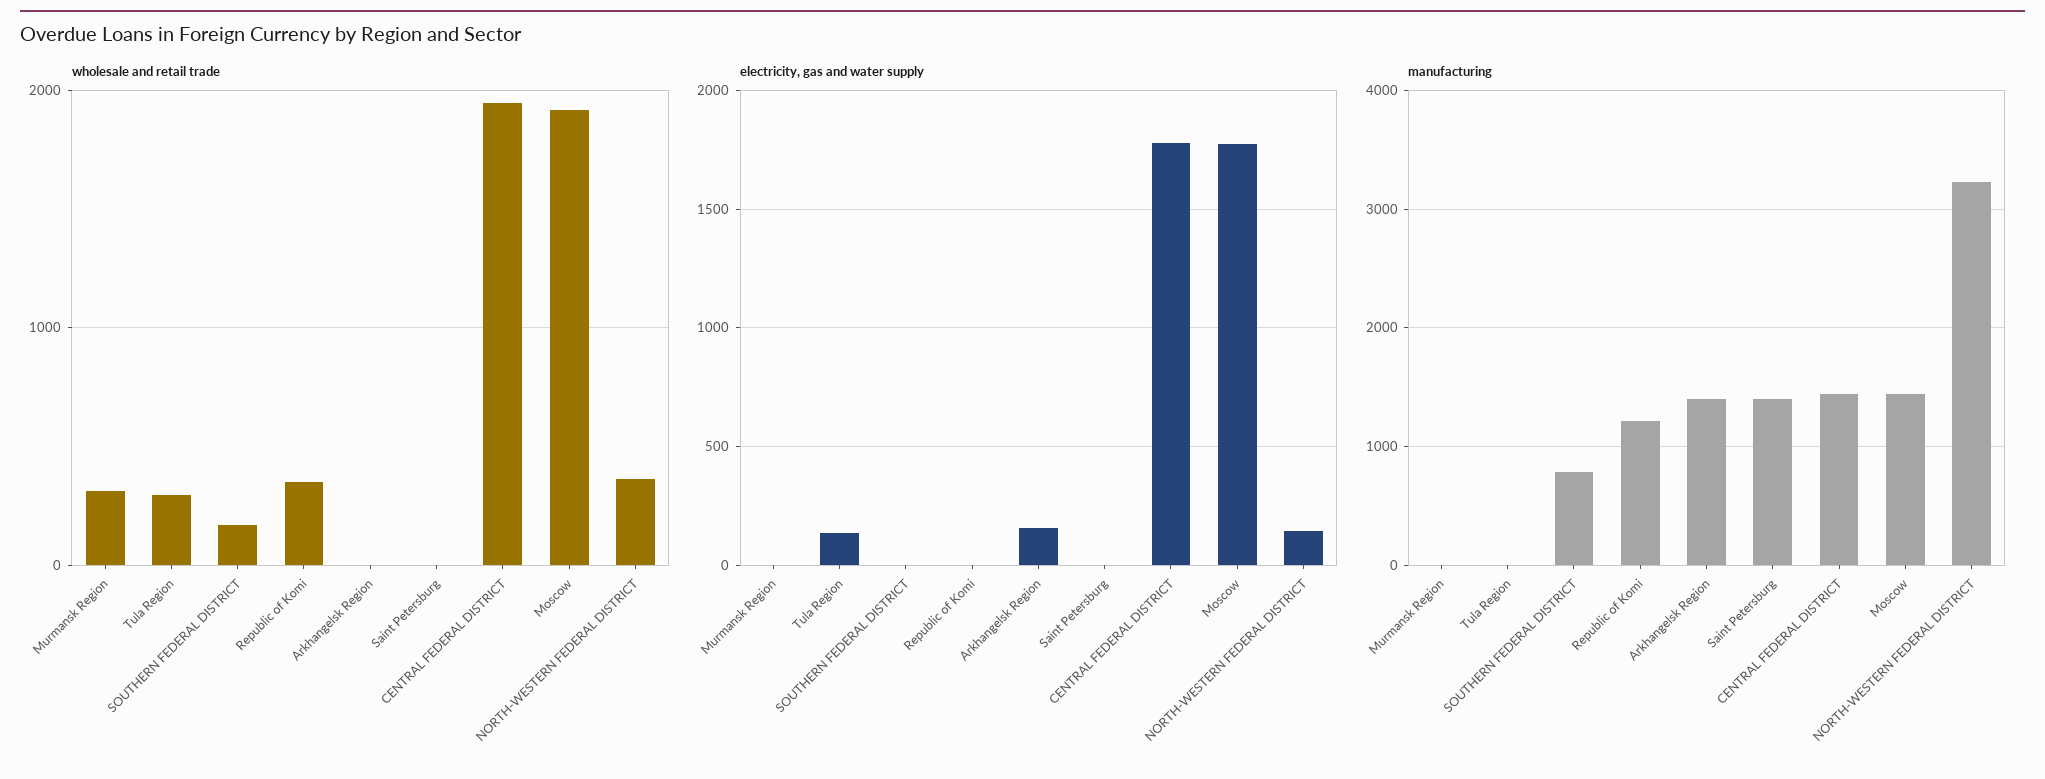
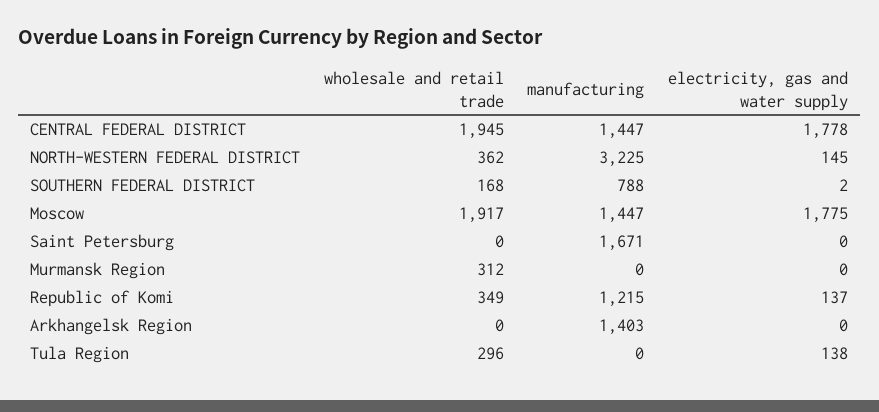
  {
    "wholesale and retail trade": {
      "Murmansk Region": 312,
      "Tula Region": 296,
      "SOUTHERN FEDERAL DISTRICT": 168,
      "Republic of Komi": 349,
      "Arkhangelsk Region": 0,
      "Saint Petersburg": 0,
      "CENTRAL FEDERAL DISTRICT": 1945,
      "Moscow": 1917,
      "NORTH-WESTERN FEDERAL DISTRICT": 362
    },
    "electricity, gas and water supply": {
      "Murmansk Region": 0,
      "Tula Region": 138,
      "SOUTHERN FEDERAL DISTRICT": 2,
-     "Republic of Komi": 0,
+     "Republic of Komi": 137,
-     "Arkhangelsk Region": 150,
+     "Arkhangelsk Region": 0,
      "Saint Petersburg": 0,
      "CENTRAL FEDERAL DISTRICT": 1778,
      "Moscow": 1775,
      "NORTH-WESTERN FEDERAL DISTRICT": 145
    },
    "manufacturing": {
      "Murmansk Region": 0,
      "Tula Region": 0,
      "SOUTHERN FEDERAL DISTRICT": 788,
      "Republic of Komi": 1215,
      "Arkhangelsk Region": 1403,
-     "Saint Petersburg": 1400,
+     "Saint Petersburg": 1671,
      "CENTRAL FEDERAL DISTRICT": 1447,
      "Moscow": 1447,
      "NORTH-WESTERN FEDERAL DISTRICT": 3225
    }
  }

